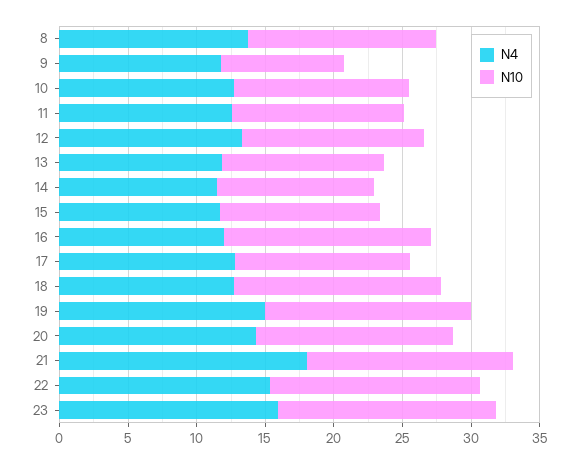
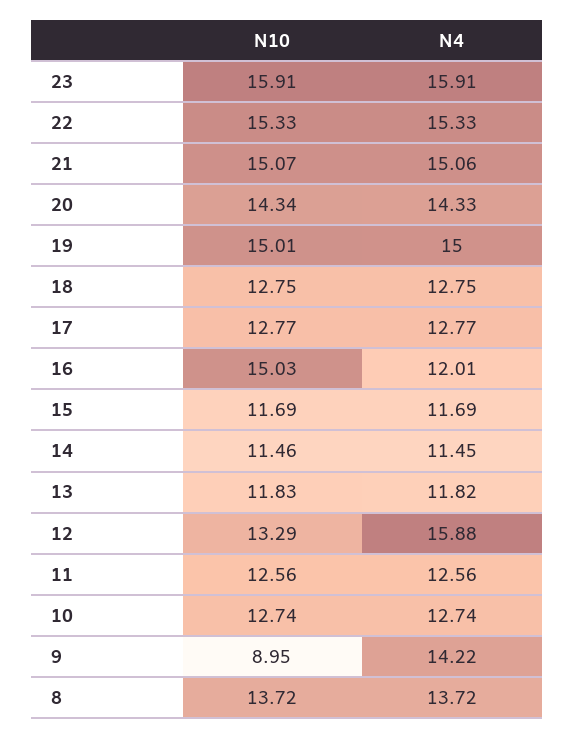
  {
    "N4": {
      "8": 13.72,
-     "9": 12,
+     "9": 14.22,
      "10": 12.74,
      "11": 12.56,
-     "12": 13,
+     "12": 15.88,
      "13": 11.82,
      "14": 11.45,
      "15": 11.69,
      "16": 12.01,
      "17": 12.77,
      "18": 12.75,
      "19": 15,
      "20": 14.33,
-     "21": 18,
+     "21": 15.06,
      "22": 15.33,
      "23": 15.91
    },
    "N10": {
      "8": 13.72,
      "9": 8.95,
      "10": 12.74,
      "11": 12.56,
      "12": 13.29,
      "13": 11.83,
      "14": 11.46,
      "15": 11.69,
      "16": 15.03,
      "17": 12.77,
-     "18": 15,
+     "18": 12.75,
      "19": 15.01,
      "20": 14.34,
      "21": 15.07,
      "22": 15.33,
      "23": 15.91
    }
  }

